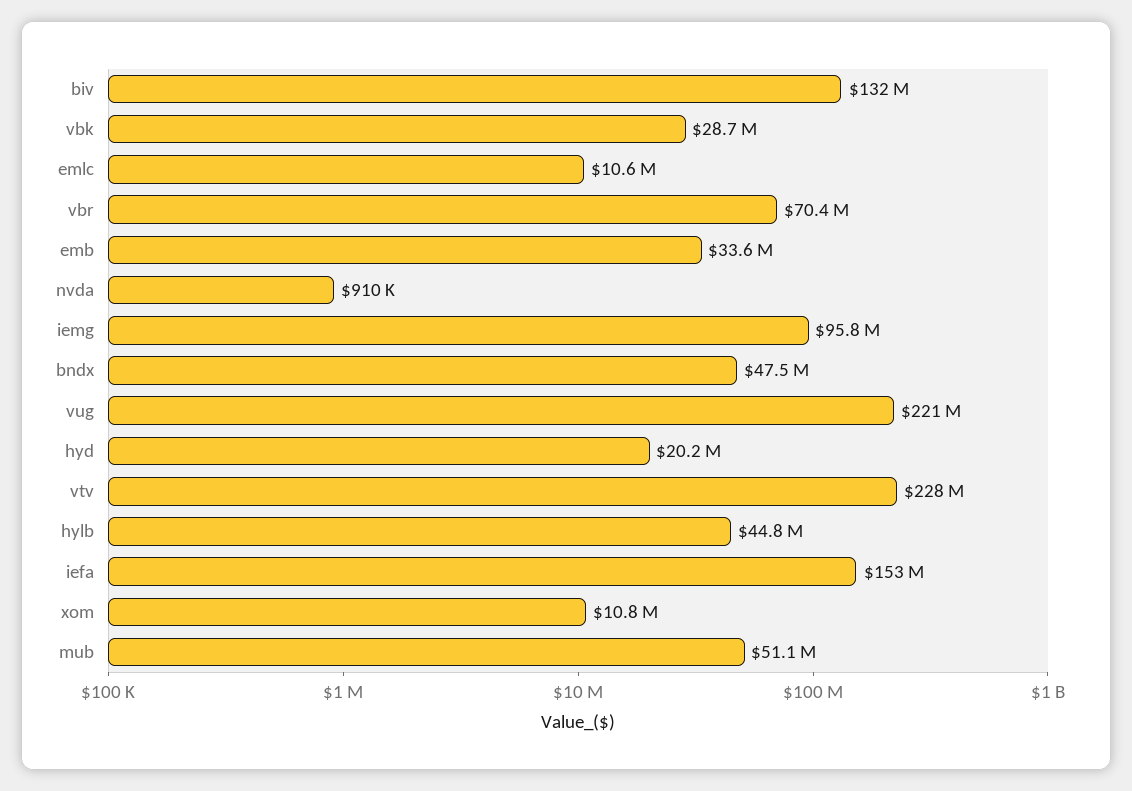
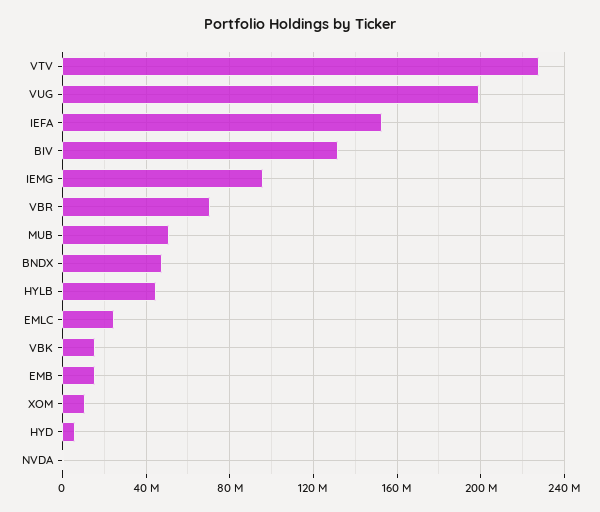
  {
    "biv": 132000000,
-   "vbk": 28700000,
+   "vbk": 15000000,
-   "emlc": 10600000,
+   "emlc": 25000000,
    "vbr": 70400000,
-   "emb": 33600000,
+   "emb": 15000000,
    "nvda": 910000,
    "iemg": 95800000,
    "bndx": 47500000,
-   "vug": 221000000,
+   "vug": 200000000,
-   "hyd": 20200000,
+   "hyd": 5000000,
    "vtv": 228000000,
    "hylb": 44800000,
    "iefa": 153000000,
    "xom": 10800000,
    "mub": 51100000
  }

